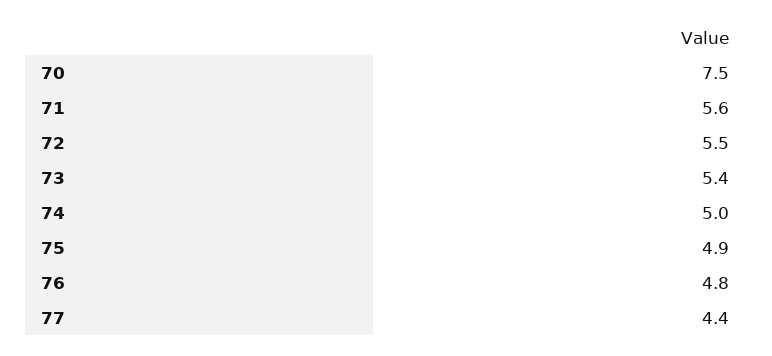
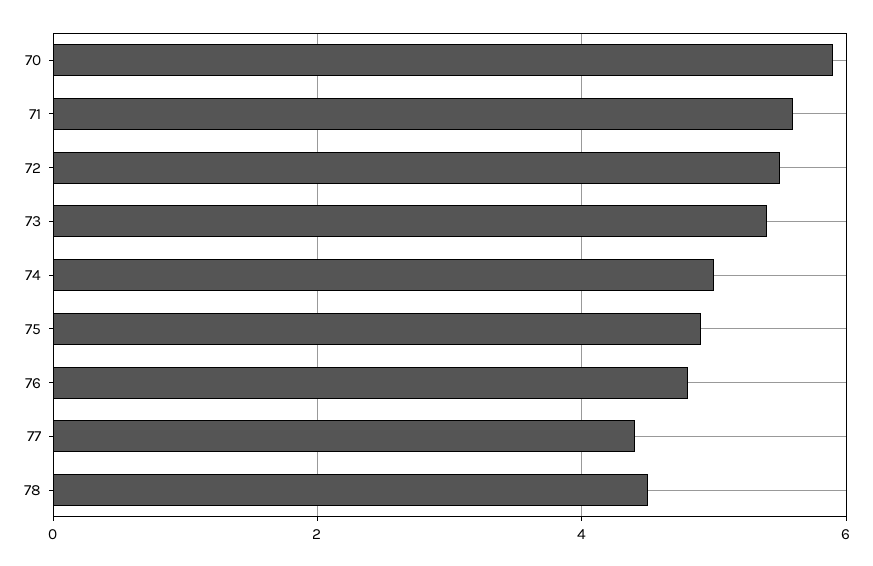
  {
-   "70": 7.5,
+   "70": 6,
    "71": 5.6,
    "72": 5.5,
    "73": 5.4,
    "74": 5,
    "75": 4.9,
    "76": 4.8,
-   "77": 4.4
+   "77": 4.4,
+   "78": 4.5
  }

